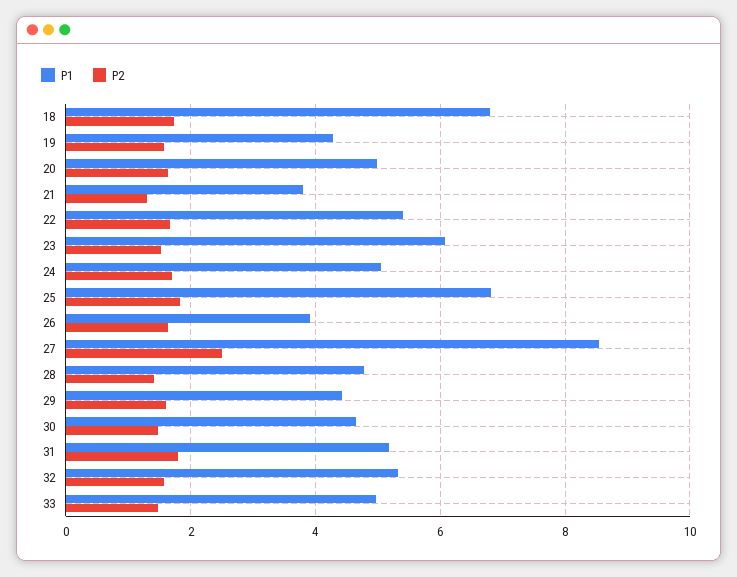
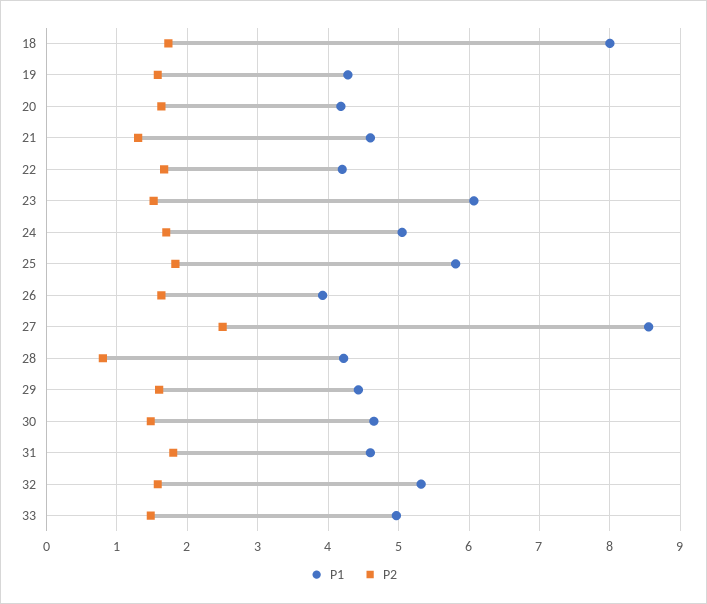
  {
    "P1": {
-     "18": 6.8,
+     "18": 8,
      "19": 4.3,
-     "20": 5,
+     "20": 4.2,
-     "21": 3.8,
+     "21": 4.6,
-     "22": 5.4,
+     "22": 4.2,
      "23": 6.1,
      "24": 5.1,
-     "25": 6.8,
+     "25": 5.8,
      "26": 3.9,
      "27": 8.6,
-     "28": 4.8,
+     "28": 4.2,
      "29": 4.4,
      "30": 4.7,
-     "31": 5.2,
+     "31": 4.6,
      "32": 5.3,
      "33": 5
    },
    "P2": {
      "18": 1.7,
      "19": 1.6,
      "20": 1.6,
      "21": 1.3,
      "22": 1.7,
      "23": 1.5,
      "24": 1.7,
      "25": 1.8,
      "26": 1.6,
      "27": 2.5,
-     "28": 1.4,
+     "28": 0.8,
      "29": 1.6,
      "30": 1.5,
      "31": 1.8,
      "32": 1.6,
      "33": 1.5
    }
  }

